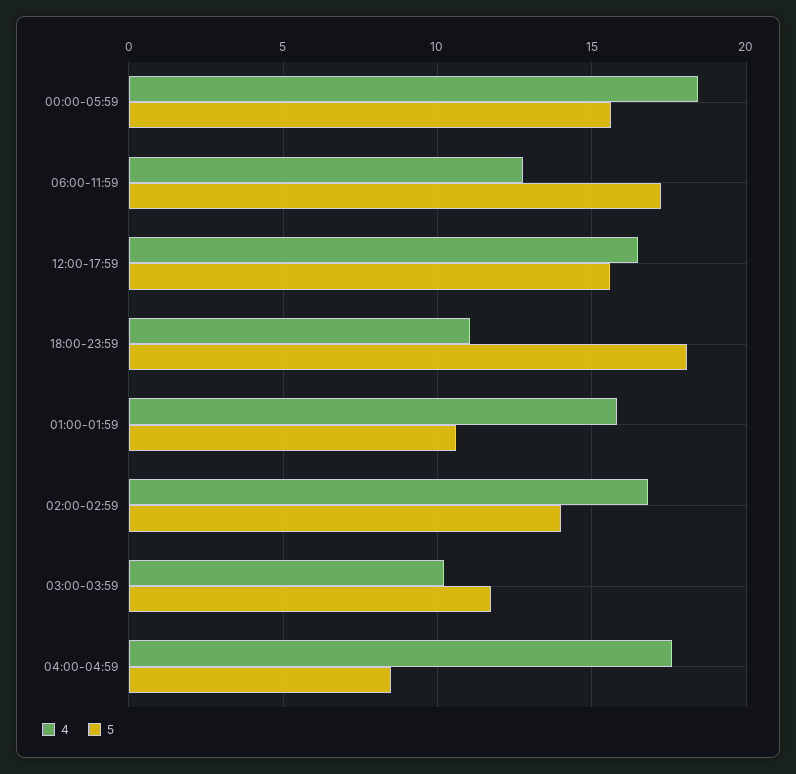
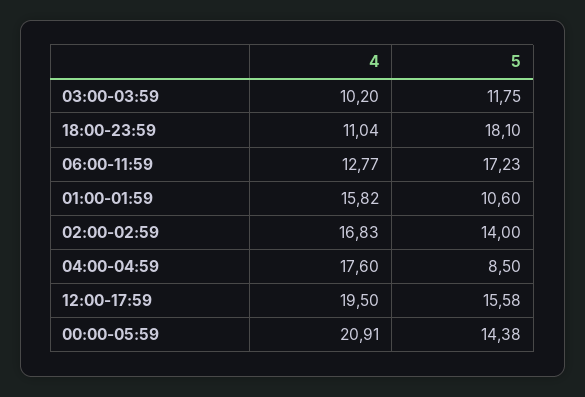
  {
    "4": {
-     "00:00-05:59": 18.5,
+     "00:00-05:59": 20.91,
      "06:00-11:59": 12.77,
-     "12:00-17:59": 16.5,
+     "12:00-17:59": 19.5,
      "18:00-23:59": 11.04,
      "01:00-01:59": 15.82,
      "02:00-02:59": 16.83,
      "03:00-03:59": 10.2,
      "04:00-04:59": 17.6
    },
    "5": {
-     "00:00-05:59": 15.5,
+     "00:00-05:59": 14.38,
      "06:00-11:59": 17.23,
      "12:00-17:59": 15.58,
      "18:00-23:59": 18.1,
      "01:00-01:59": 10.6,
      "02:00-02:59": 14,
      "03:00-03:59": 11.75,
      "04:00-04:59": 8.5
    }
  }

